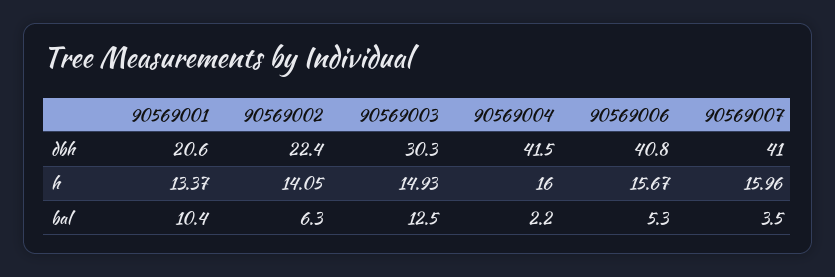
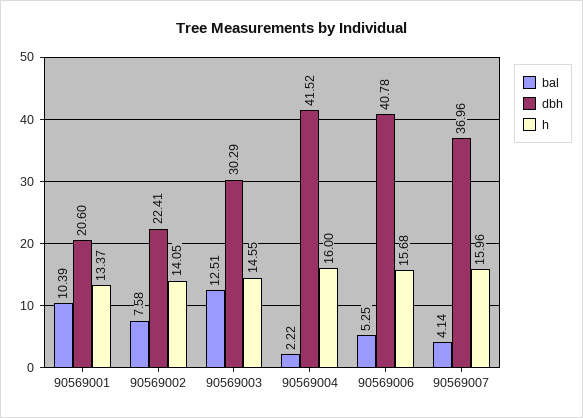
  {
    "dbh": {
      "90569001": 20.6,
      "90569002": 22.41,
      "90569003": 30.29,
      "90569004": 41.52,
      "90569006": 40.78,
-     "90569007": 41
+     "90569007": 36.96
    },
    "h": {
      "90569001": 13.37,
      "90569002": 14.05,
-     "90569003": 14.93,
+     "90569003": 14.55,
      "90569004": 16,
-     "90569006": 15.67,
+     "90569006": 15.68,
      "90569007": 15.96
    },
    "bal": {
      "90569001": 10.39,
-     "90569002": 6.3,
+     "90569002": 7.58,
      "90569003": 12.51,
      "90569004": 2.22,
      "90569006": 5.25,
-     "90569007": 3.5
+     "90569007": 4.14
    }
  }

